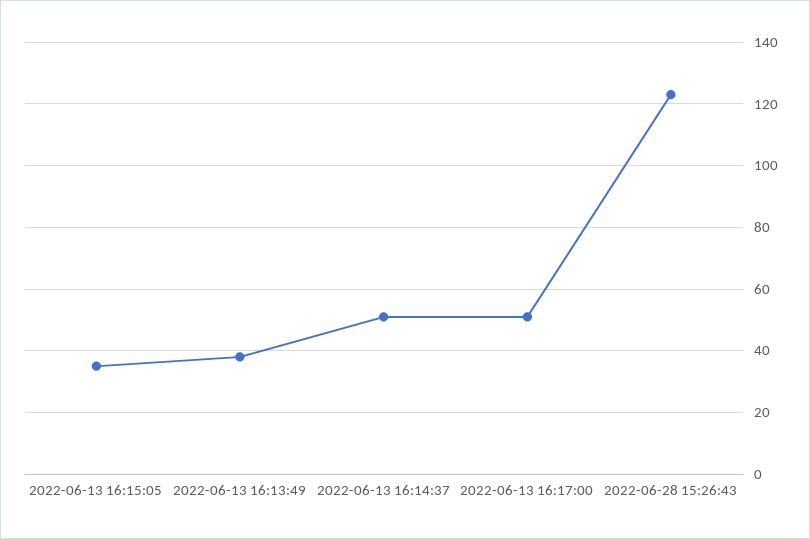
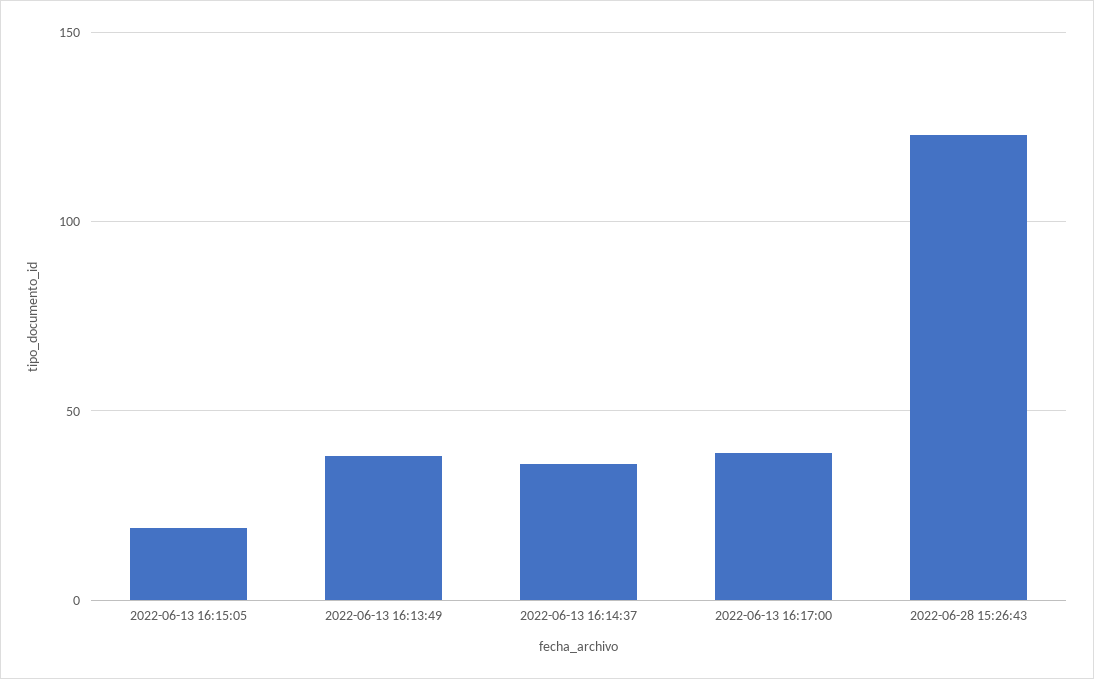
  {
-   "2022-06-13 16:15:05": 35,
+   "2022-06-13 16:15:05": 20,
    "2022-06-13 16:13:49": 40,
-   "2022-06-13 16:14:37": 50,
+   "2022-06-13 16:14:37": 35,
-   "2022-06-13 16:17:00": 50,
+   "2022-06-13 16:17:00": 40,
    "2022-06-28 15:26:43": 125
  }

